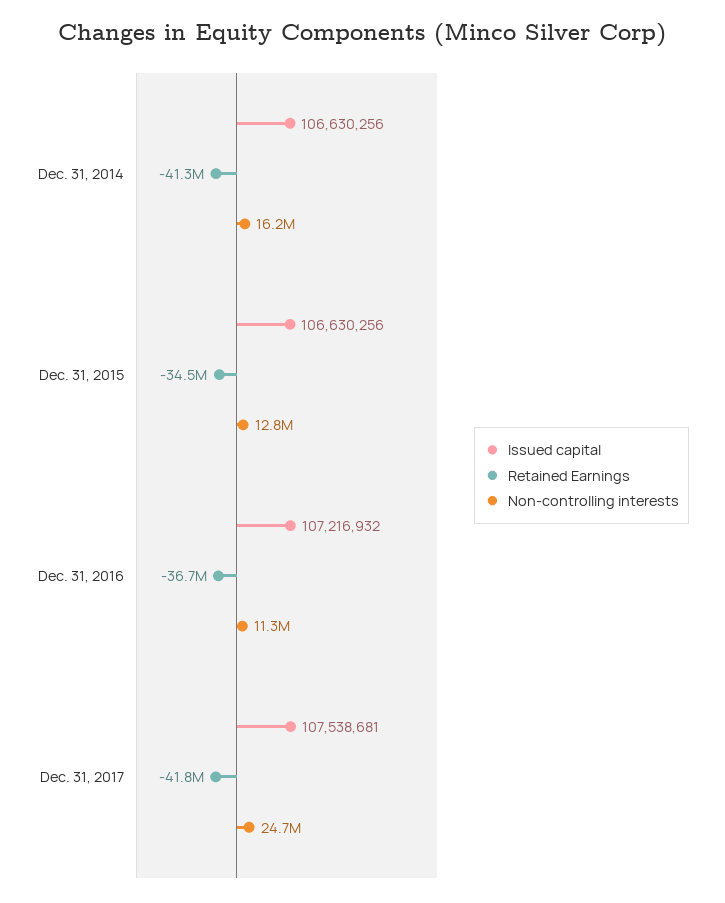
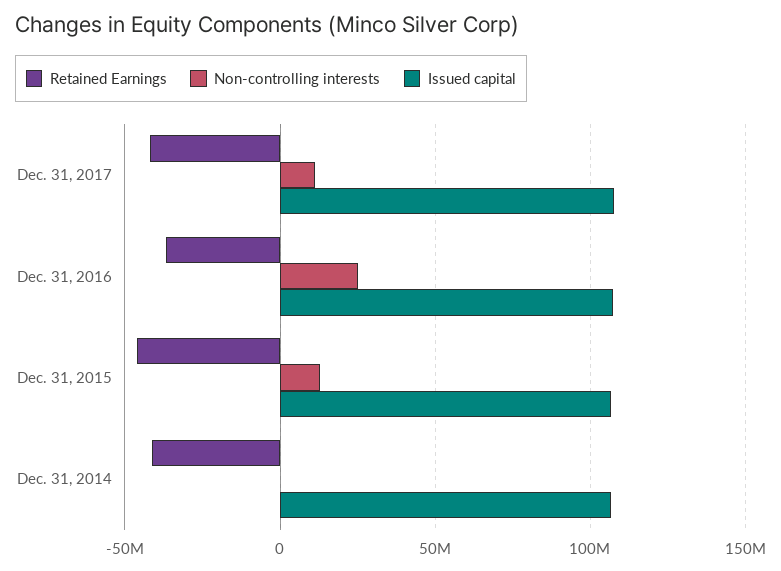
  {
    "Issued capital": {
      "Dec. 31, 2014": 106630256,
      "Dec. 31, 2015": 106630256,
      "Dec. 31, 2016": 107216932,
      "Dec. 31, 2017": 107538681
    },
    "Retained Earnings": {
      "Dec. 31, 2014": -41300000,
-     "Dec. 31, 2015": -34500000,
+     "Dec. 31, 2015": -45000000,
      "Dec. 31, 2016": -36700000,
      "Dec. 31, 2017": -41800000
    },
    "Non-controlling interests": {
-     "Dec. 31, 2014": 16200000,
+     "Dec. 31, 2014": 0,
      "Dec. 31, 2015": 12800000,
-     "Dec. 31, 2016": 11300000,
+     "Dec. 31, 2016": 25000000,
-     "Dec. 31, 2017": 24700000
+     "Dec. 31, 2017": 10000000
    }
  }

